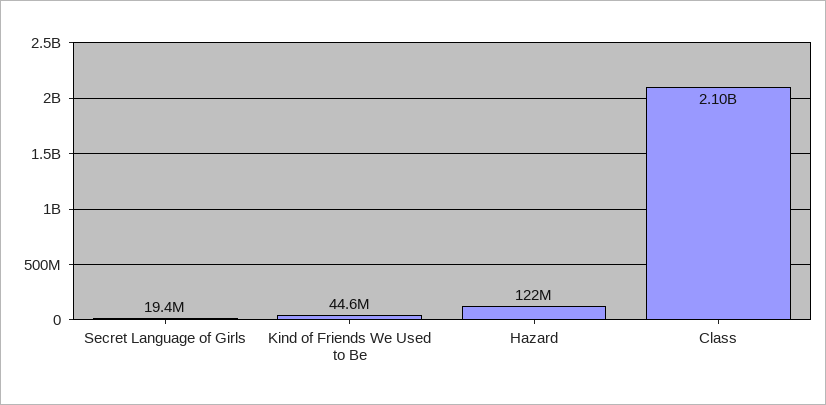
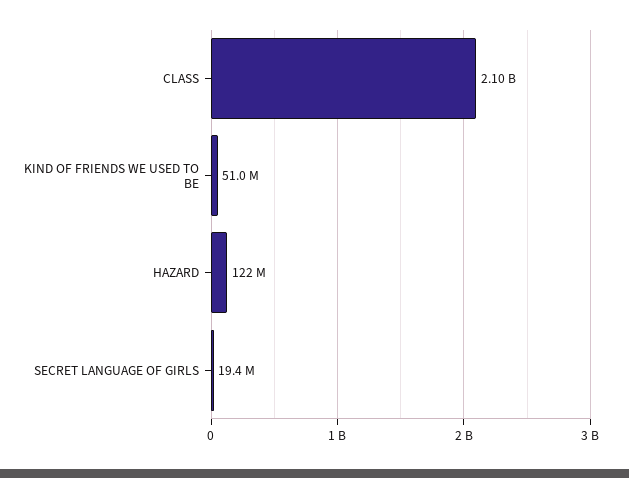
  {
    "Secret Language of Girls": 19400000,
-   "Kind of Friends We Used to Be": 44600000,
+   "Kind of Friends We Used to Be": 51000000,
    "Hazard": 122000000,
    "Class": 2100000000
  }

